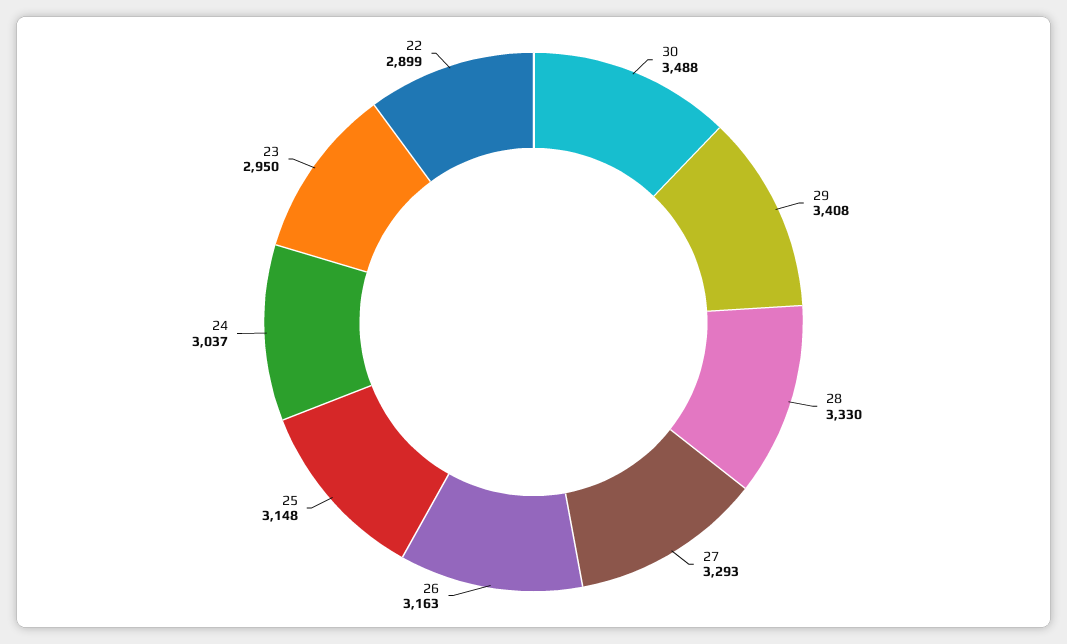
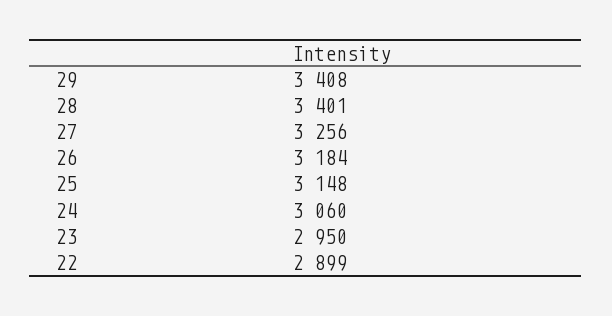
  {
-   "30": 3488,
    "29": 3408,
-   "28": 3330,
+   "28": 3401,
-   "27": 3293,
+   "27": 3256,
-   "26": 3163,
+   "26": 3184,
    "25": 3148,
-   "24": 3037,
+   "24": 3060,
    "23": 2950,
    "22": 2899
  }

